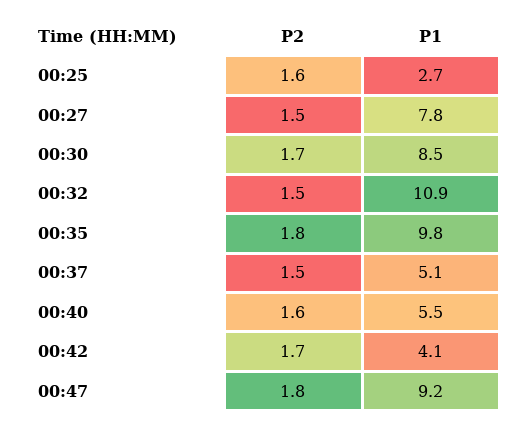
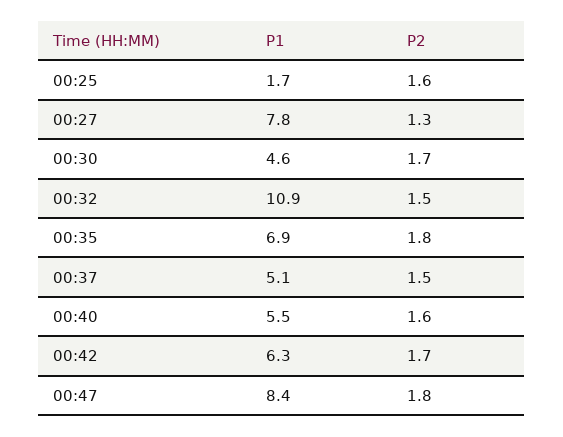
  {
    "P2": {
      "00:25": 1.6,
-     "00:27": 1.5,
+     "00:27": 1.3,
      "00:30": 1.7,
      "00:32": 1.5,
      "00:35": 1.8,
      "00:37": 1.5,
      "00:40": 1.6,
      "00:42": 1.7,
      "00:47": 1.8
    },
    "P1": {
-     "00:25": 2.7,
+     "00:25": 1.7,
      "00:27": 7.8,
-     "00:30": 8.5,
+     "00:30": 4.6,
      "00:32": 10.9,
-     "00:35": 9.8,
+     "00:35": 6.9,
      "00:37": 5.1,
      "00:40": 5.5,
-     "00:42": 4.1,
+     "00:42": 6.3,
-     "00:47": 9.2
+     "00:47": 8.4
    }
  }

